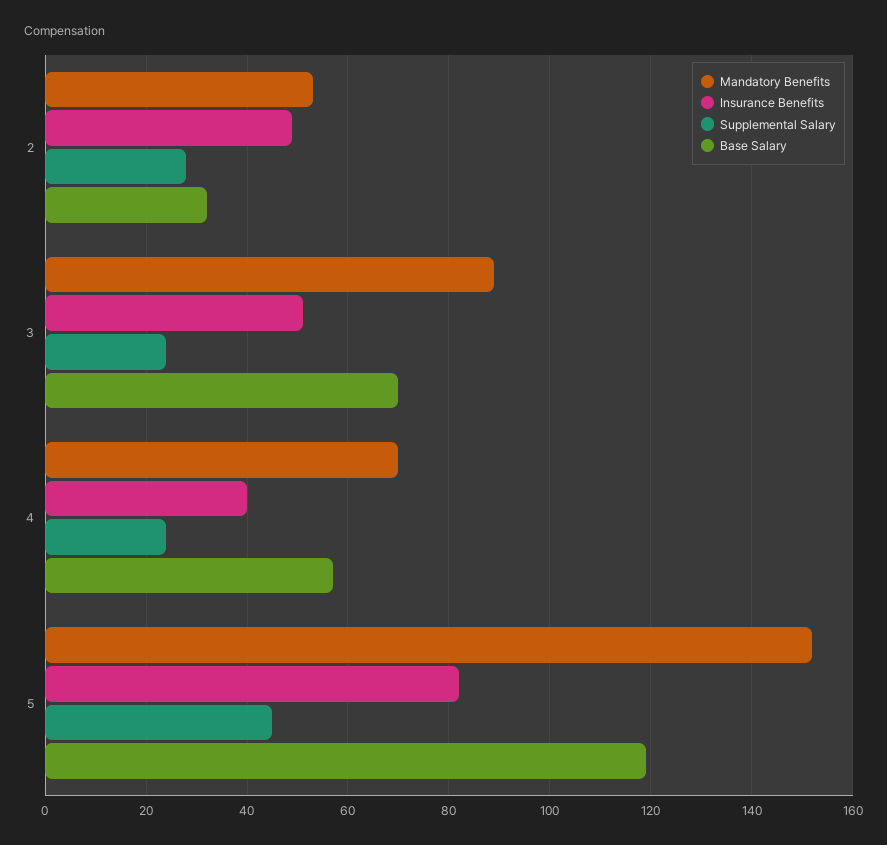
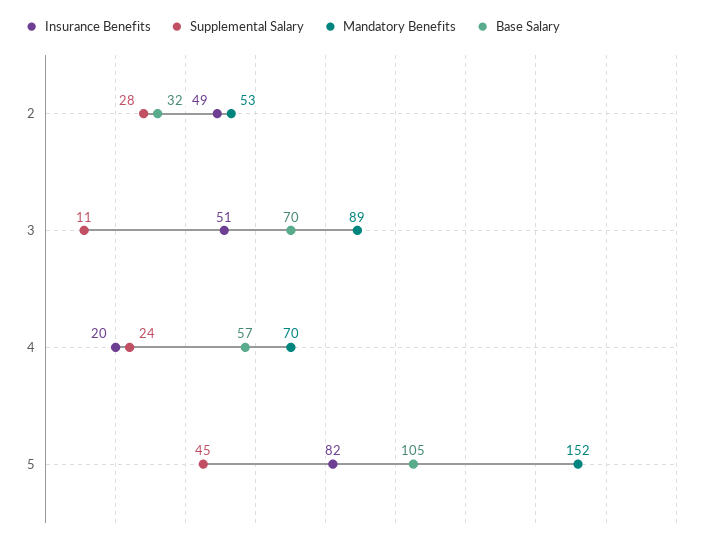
  {
    "Mandatory Benefits": {
      "2": 53,
      "3": 89,
      "4": 70,
      "5": 152
    },
    "Insurance Benefits": {
      "2": 49,
      "3": 51,
-     "4": 40,
+     "4": 20,
      "5": 82
    },
    "Supplemental Salary": {
      "2": 28,
-     "3": 25,
+     "3": 11,
      "4": 24,
      "5": 45
    },
    "Base Salary": {
      "2": 32,
      "3": 70,
      "4": 57,
-     "5": 120
+     "5": 105
    }
  }

